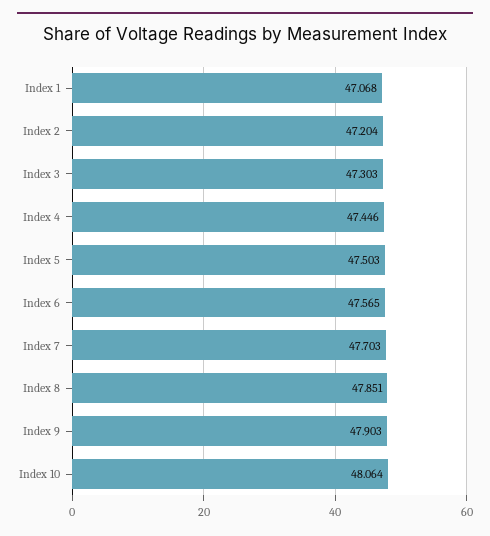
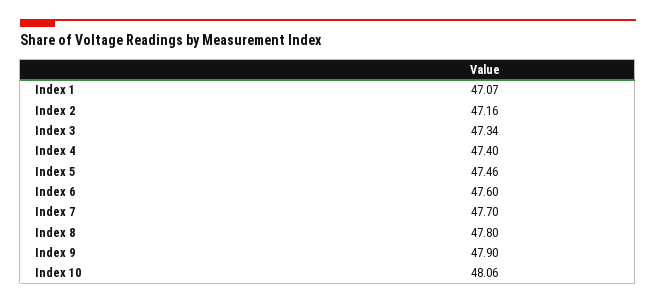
  {
    "Index 1": 47.068,
-   "Index 2": 47.204,
+   "Index 2": 47.16,
-   "Index 3": 47.303,
+   "Index 3": 47.34,
-   "Index 4": 47.446,
+   "Index 4": 47.4,
-   "Index 5": 47.503,
+   "Index 5": 47.46,
-   "Index 6": 47.565,
+   "Index 6": 47.6,
    "Index 7": 47.703,
-   "Index 8": 47.851,
+   "Index 8": 47.8,
    "Index 9": 47.903,
    "Index 10": 48.064
  }

